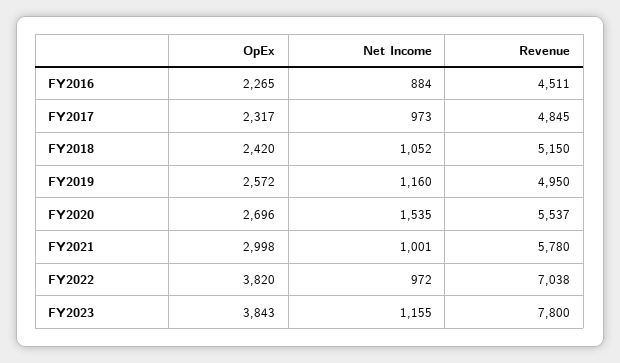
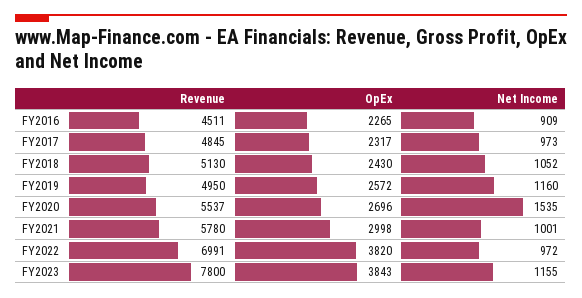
  {
    "OpEx": {
      "FY2016": 2265,
      "FY2017": 2317,
-     "FY2018": 2420,
+     "FY2018": 2430,
      "FY2019": 2572,
      "FY2020": 2696,
      "FY2021": 2998,
      "FY2022": 3820,
      "FY2023": 3843
    },
    "Net Income": {
-     "FY2016": 884,
+     "FY2016": 909,
      "FY2017": 973,
      "FY2018": 1052,
      "FY2019": 1160,
      "FY2020": 1535,
      "FY2021": 1001,
      "FY2022": 972,
      "FY2023": 1155
    },
    "Revenue": {
      "FY2016": 4511,
      "FY2017": 4845,
-     "FY2018": 5150,
+     "FY2018": 5130,
      "FY2019": 4950,
      "FY2020": 5537,
      "FY2021": 5780,
-     "FY2022": 7038,
+     "FY2022": 6991,
      "FY2023": 7800
    }
  }

